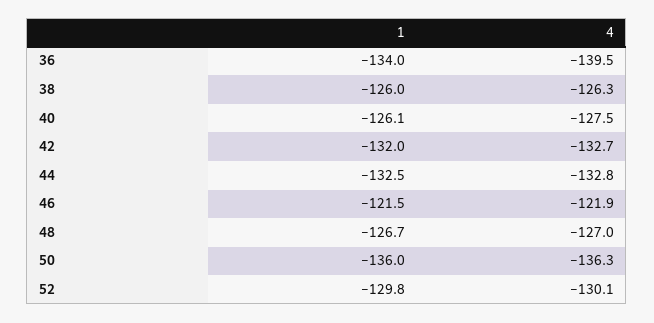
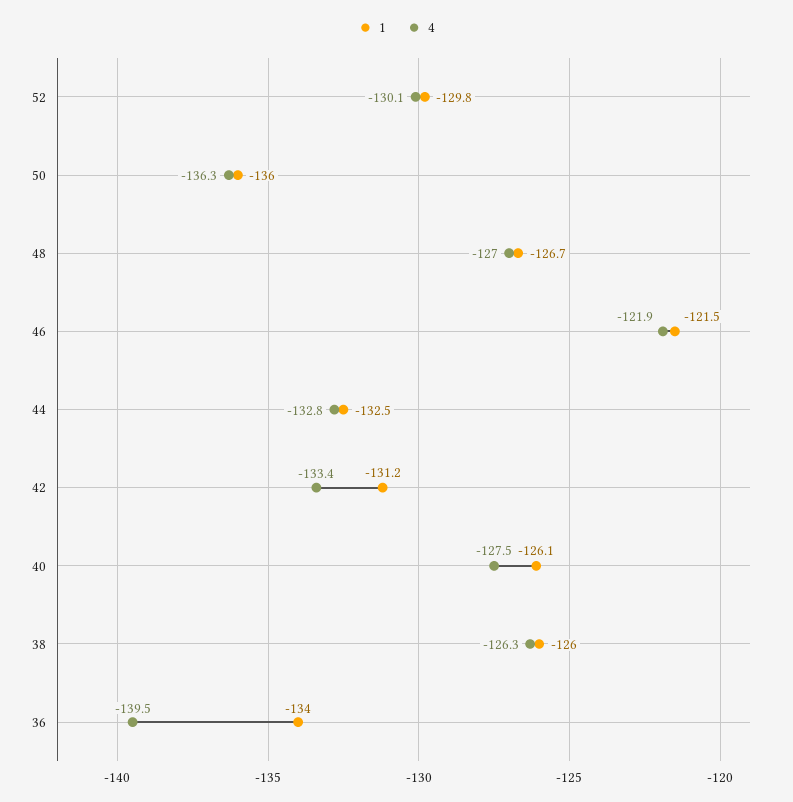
  {
    "1": {
      "36": -134,
      "38": -126,
      "40": -126.1,
-     "42": -132,
+     "42": -131.2,
      "44": -132.5,
      "46": -121.5,
      "48": -126.7,
      "50": -136,
      "52": -129.8
    },
    "4": {
      "36": -139.5,
      "38": -126.3,
      "40": -127.5,
-     "42": -132.7,
+     "42": -133.4,
      "44": -132.8,
      "46": -121.9,
      "48": -127,
      "50": -136.3,
      "52": -130.1
    }
  }

